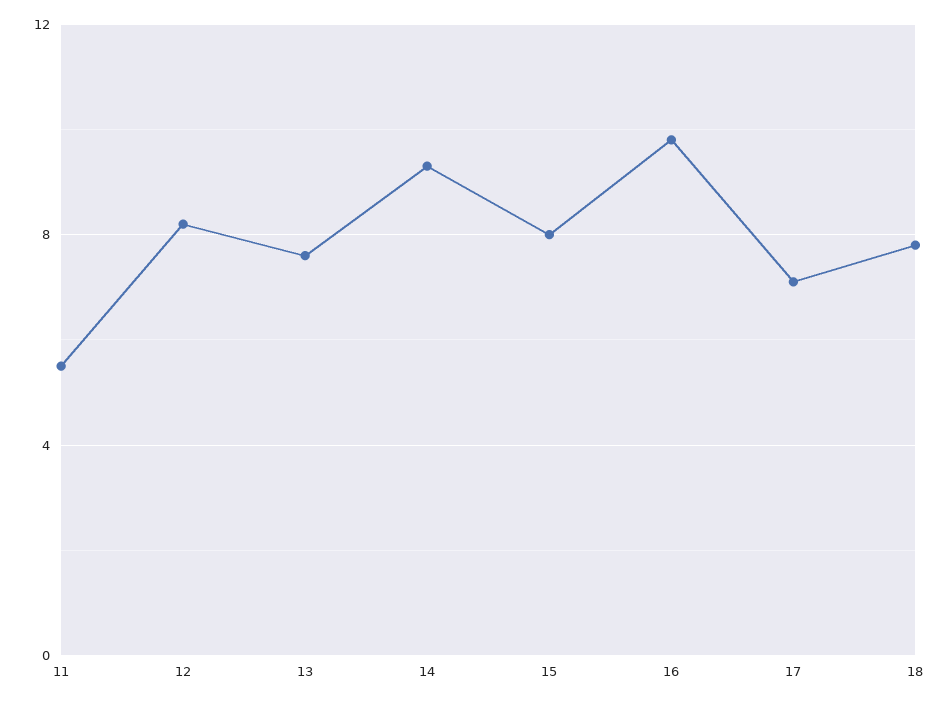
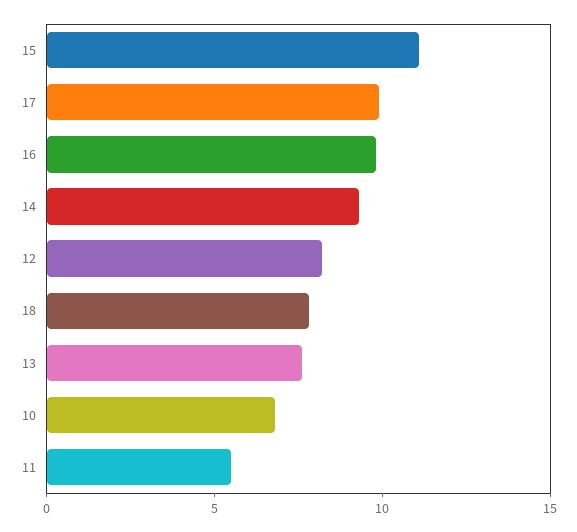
  {
    "11": 5.5,
    "12": 8,
    "13": 7.5,
    "14": 9.5,
-   "15": 8,
+   "15": 11,
    "16": 10,
-   "17": 7,
+   "17": 10,
-   "18": 8
+   "18": 8,
+   "10": 7
  }

